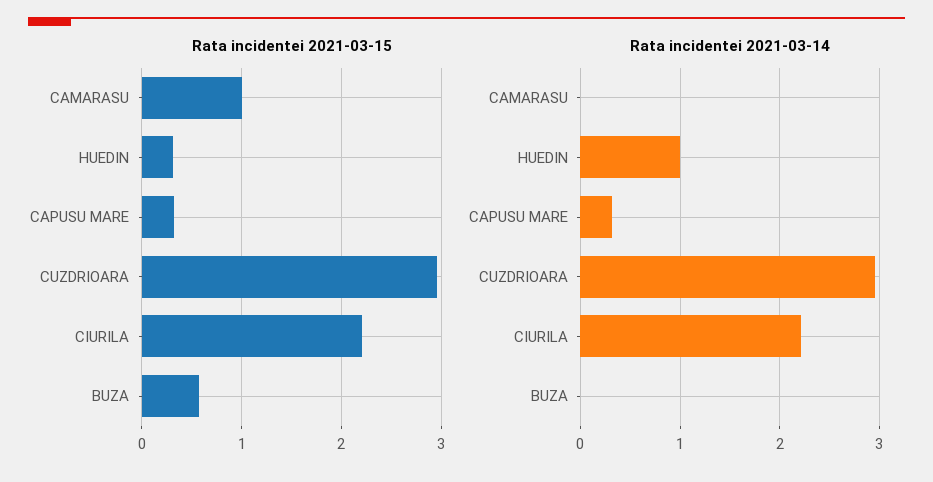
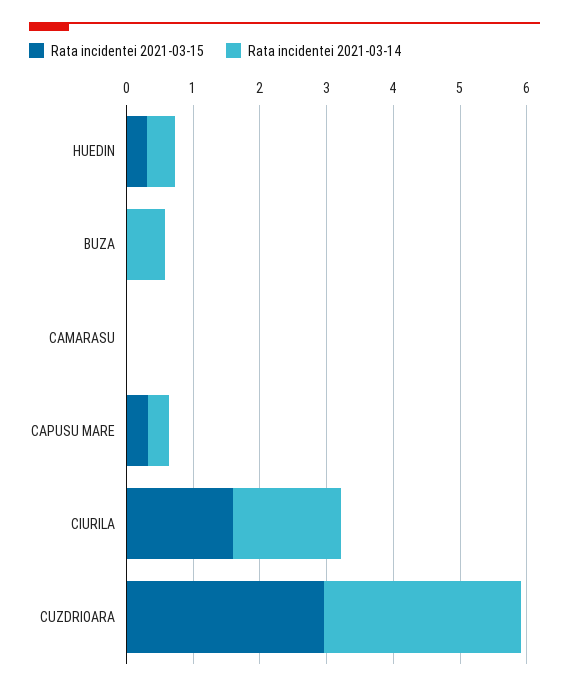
  {
    "Rata incidentei 2021-03-15": {
-     "CAMARASU": 1,
+     "CAMARASU": 0,
      "HUEDIN": 0.3,
      "CAPUSU MARE": 0.3,
      "CUZDRIOARA": 3,
-     "CIURILA": 2.2,
+     "CIURILA": 1.6,
-     "BUZA": 0.6
+     "BUZA": 0
    },
    "Rata incidentei 2021-03-14": {
      "CAMARASU": 0,
-     "HUEDIN": 1,
+     "HUEDIN": 0.4,
      "CAPUSU MARE": 0.3,
      "CUZDRIOARA": 3,
-     "CIURILA": 2.2,
+     "CIURILA": 1.6,
-     "BUZA": 0
+     "BUZA": 0.6
    }
  }

